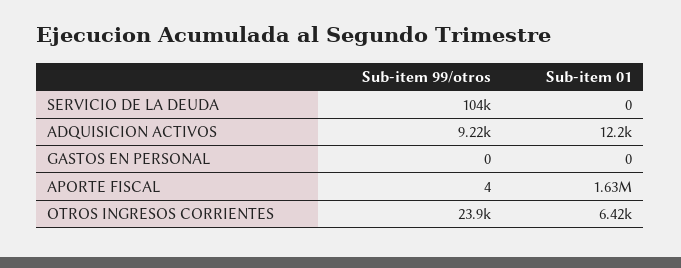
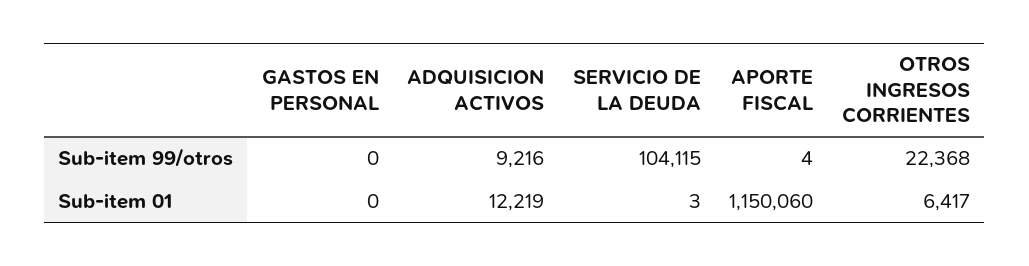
  {
    "Sub-item 99/otros": {
      "SERVICIO DE LA DEUDA": 104115,
      "ADQUISICION ACTIVOS": 9216,
      "GASTOS EN PERSONAL": 0,
      "APORTE FISCAL": 4,
-     "OTROS INGRESOS CORRIENTES": 23900
+     "OTROS INGRESOS CORRIENTES": 22368
    },
    "Sub-item 01": {
-     "SERVICIO DE LA DEUDA": 0,
+     "SERVICIO DE LA DEUDA": 3,
      "ADQUISICION ACTIVOS": 12219,
      "GASTOS EN PERSONAL": 0,
-     "APORTE FISCAL": 1630000,
+     "APORTE FISCAL": 1150060,
      "OTROS INGRESOS CORRIENTES": 6417
    }
  }

